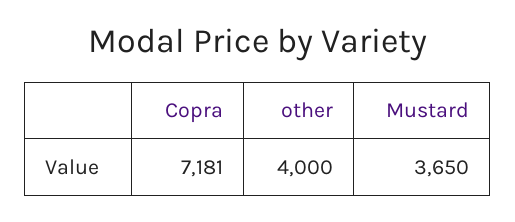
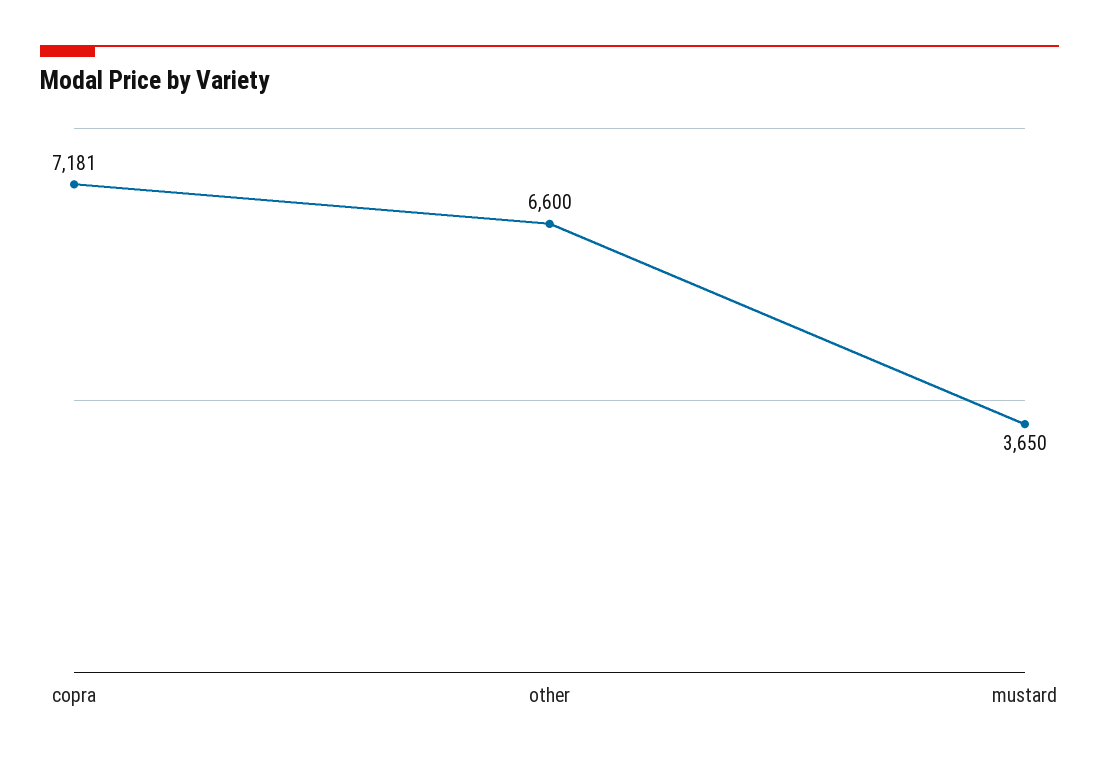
  {
    "Copra": 7181,
-   "other": 4000,
+   "other": 6600,
    "Mustard": 3650
  }

